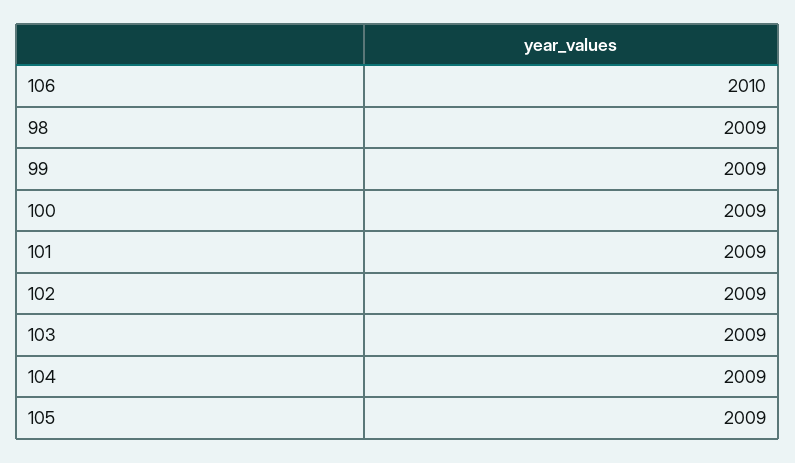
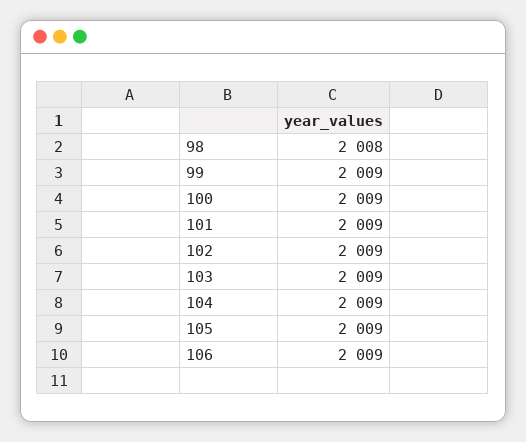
  {
-   "106": 2010,
+   "106": 2009,
-   "98": 2009,
+   "98": 2008,
    "99": 2009,
    "100": 2009,
    "101": 2009,
    "102": 2009,
    "103": 2009,
    "104": 2009,
    "105": 2009
  }

